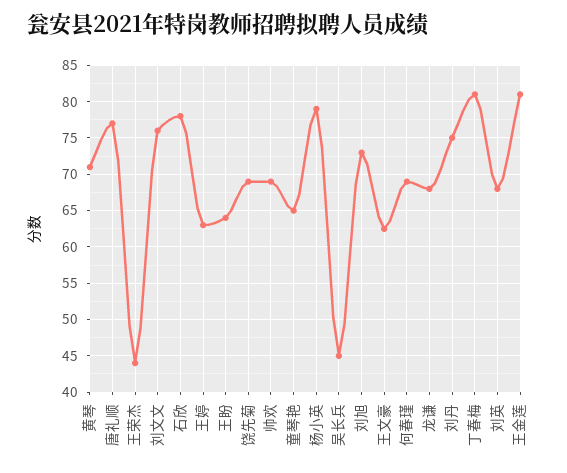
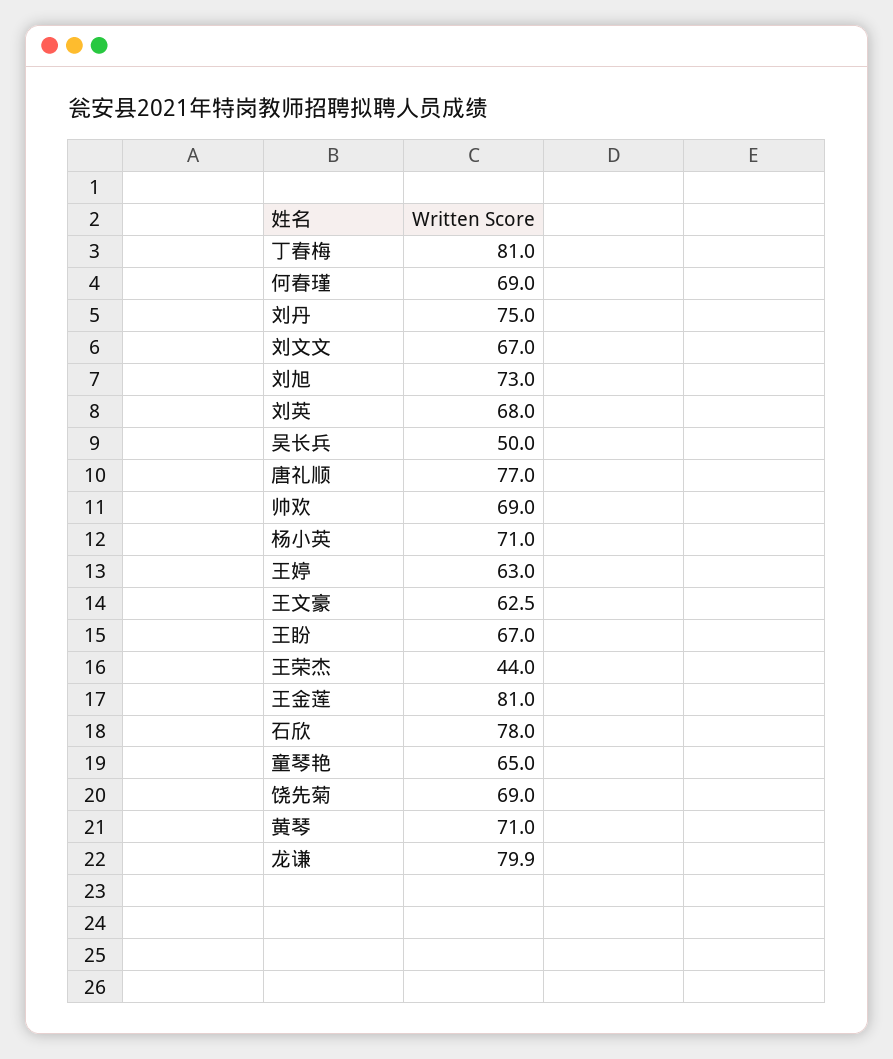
  {
    "黄琴": 71,
    "唐礼顺": 77,
    "王荣杰": 44,
-   "刘文文": 76,
+   "刘文文": 67,
    "石欣": 78,
    "王婷": 63,
-   "王盼": 64,
+   "王盼": 67,
    "饶先菊": 69,
    "帅欢": 69,
    "童琴艳": 65,
-   "杨小英": 79,
+   "杨小英": 71,
-   "吴长兵": 45,
+   "吴长兵": 50,
    "刘旭": 73,
    "王文豪": 62.5,
    "何春瑾": 69,
-   "龙谦": 68,
+   "龙谦": 79.9,
    "刘丹": 75,
    "丁春梅": 81,
    "刘英": 68,
    "王金莲": 81
  }

